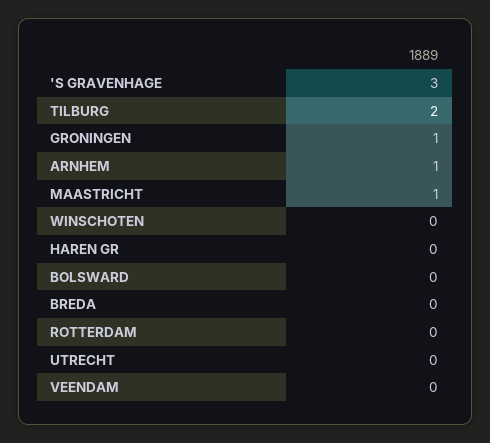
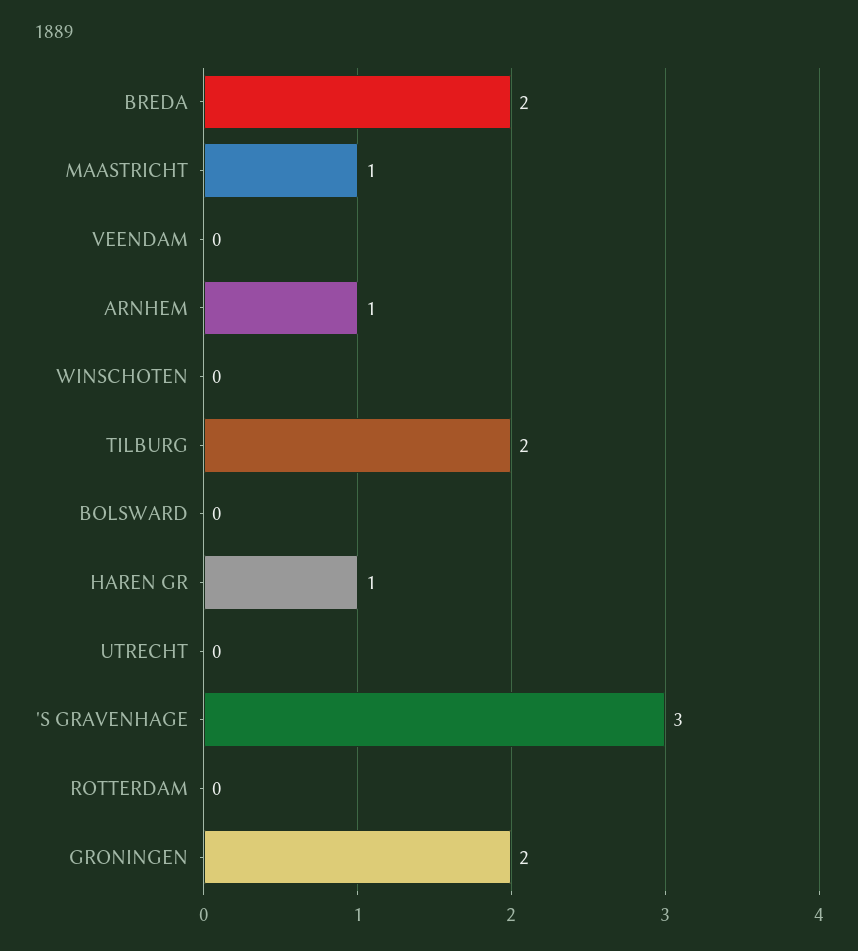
  {
    "'S GRAVENHAGE": 3,
    "TILBURG": 2,
-   "GRONINGEN": 1,
+   "GRONINGEN": 2,
    "ARNHEM": 1,
    "MAASTRICHT": 1,
    "WINSCHOTEN": 0,
-   "HAREN GR": 0,
+   "HAREN GR": 1,
    "BOLSWARD": 0,
-   "BREDA": 0,
+   "BREDA": 2,
    "ROTTERDAM": 0,
    "UTRECHT": 0,
    "VEENDAM": 0
  }

